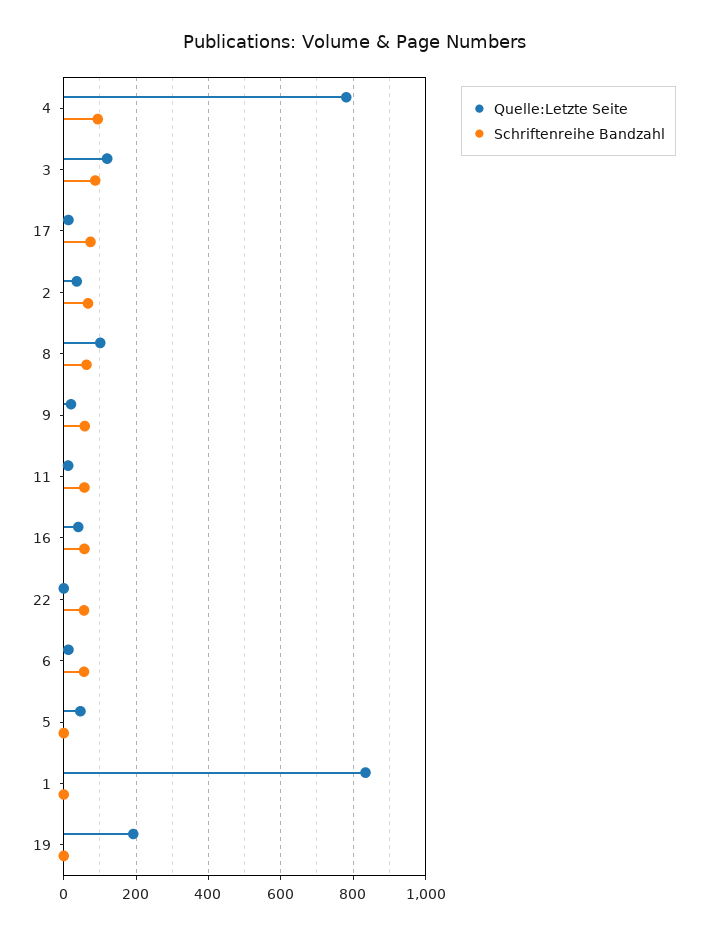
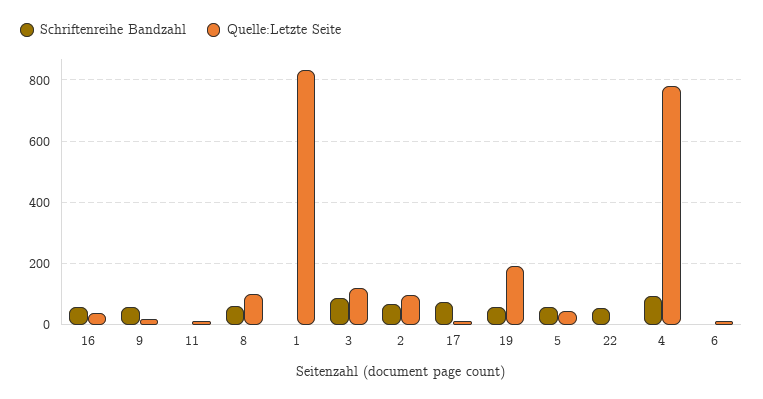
  {
    "Quelle:Letzte Seite": {
      "4": 780,
      "3": 120,
      "17": 20,
-     "2": 40,
+     "2": 100,
      "8": 100,
      "9": 20,
      "11": 20,
      "16": 40,
      "22": 0,
      "6": 20,
      "5": 40,
      "1": 840,
      "19": 200
    },
    "Schriftenreihe Bandzahl": {
      "4": 100,
      "3": 80,
      "17": 80,
      "2": 60,
      "8": 60,
      "9": 60,
-     "11": 60,
+     "11": 0,
      "16": 60,
      "22": 60,
-     "6": 60,
+     "6": 0,
-     "5": 0,
+     "5": 60,
      "1": 0,
-     "19": 0
+     "19": 60
    }
  }

